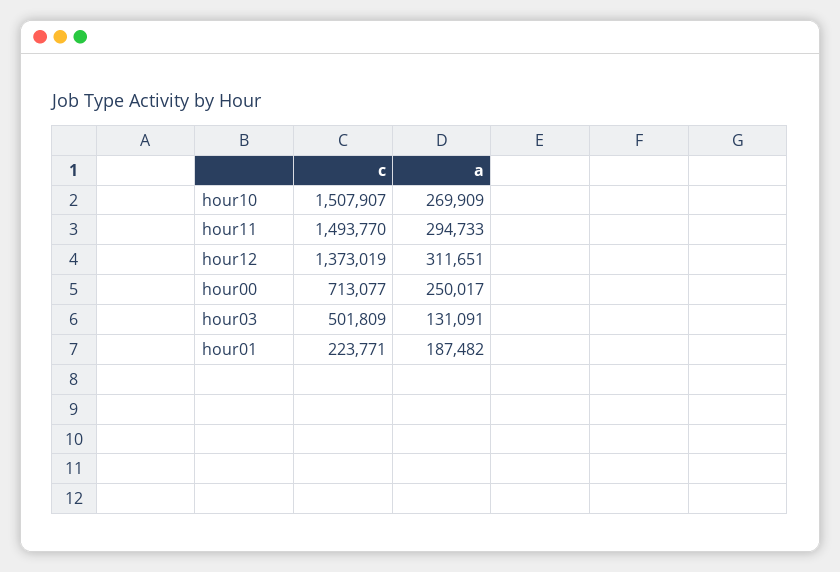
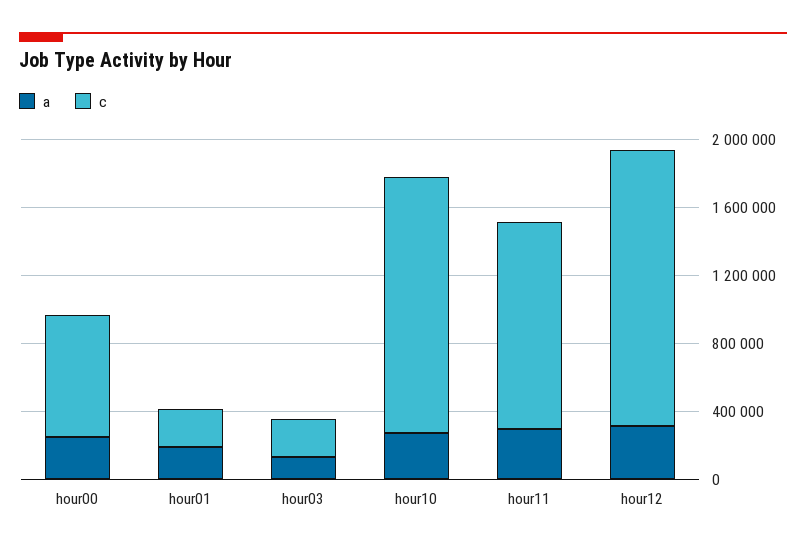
  {
    "c": {
      "hour10": 1507907,
-     "hour11": 1493770,
+     "hour11": 1200000,
-     "hour12": 1373019,
+     "hour12": 1600000,
      "hour00": 713077,
-     "hour03": 501809,
+     "hour03": 200000,
      "hour01": 223771
    },
    "a": {
      "hour10": 269909,
      "hour11": 294733,
      "hour12": 311651,
      "hour00": 250017,
      "hour03": 131091,
      "hour01": 187482
    }
  }

